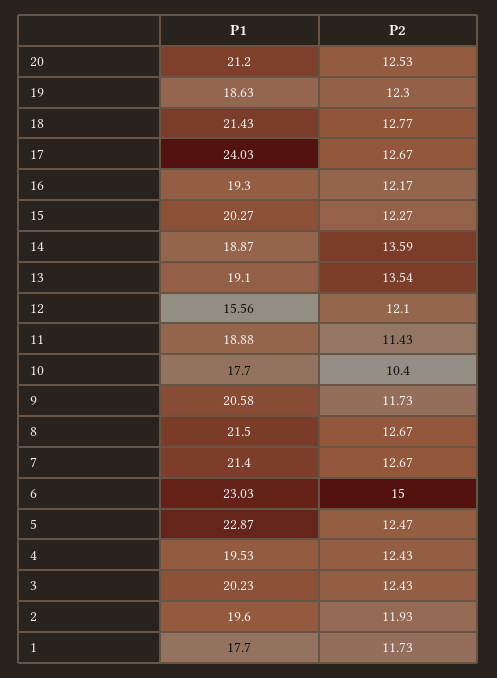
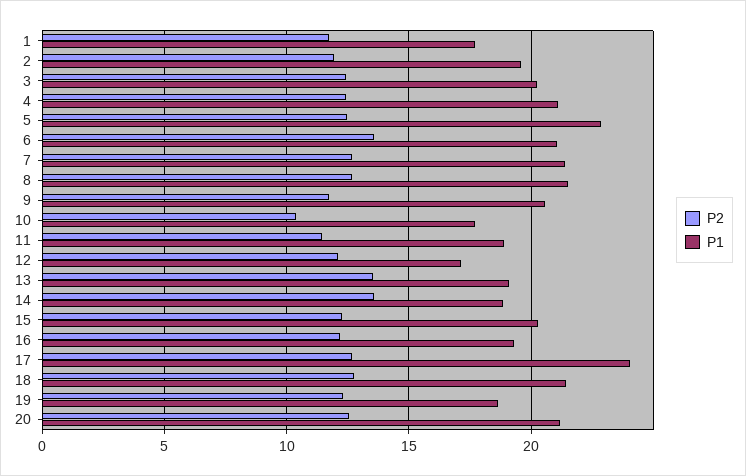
  {
    "P1": {
      "20": 21.2,
      "19": 18.63,
      "18": 21.43,
      "17": 24.03,
      "16": 19.3,
      "15": 20.27,
      "14": 18.87,
      "13": 19.1,
-     "12": 15.56,
+     "12": 17,
      "11": 18.88,
      "10": 17.7,
      "9": 20.58,
      "8": 21.5,
      "7": 21.4,
-     "6": 23.03,
+     "6": 21,
      "5": 22.87,
-     "4": 19.53,
+     "4": 21,
      "3": 20.23,
      "2": 19.6,
      "1": 17.7
    },
    "P2": {
      "20": 12.53,
      "19": 12.3,
      "18": 12.77,
      "17": 12.67,
      "16": 12.17,
      "15": 12.27,
      "14": 13.59,
      "13": 13.54,
      "12": 12.1,
      "11": 11.43,
      "10": 10.4,
      "9": 11.73,
      "8": 12.67,
      "7": 12.67,
-     "6": 15,
+     "6": 13.5,
      "5": 12.47,
      "4": 12.43,
      "3": 12.43,
      "2": 11.93,
      "1": 11.73
    }
  }

